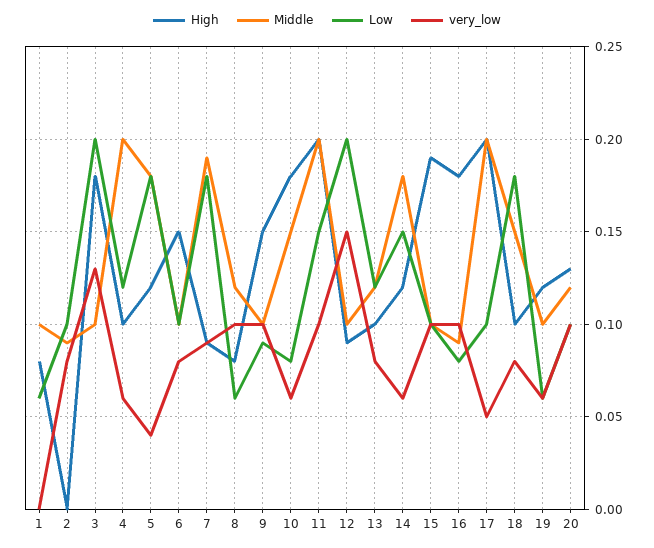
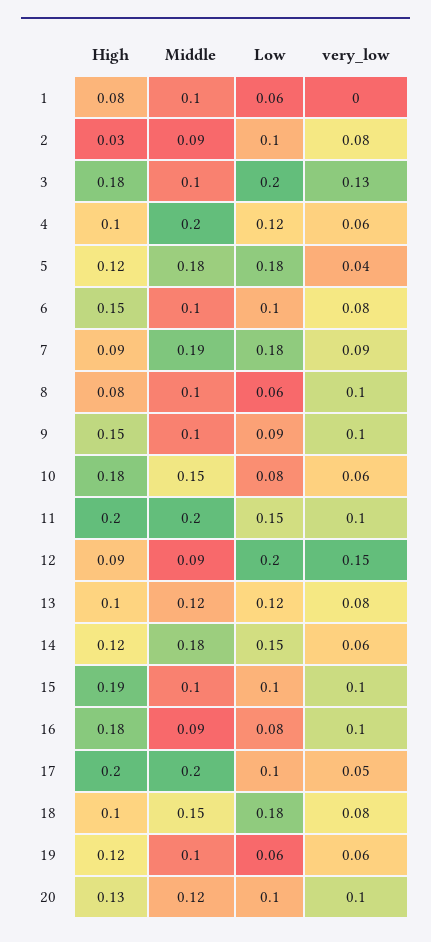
  {
    "High": {
      "1": 0.08,
-     "2": 0,
+     "2": 0.03,
      "3": 0.18,
      "4": 0.1,
      "5": 0.12,
      "6": 0.15,
      "7": 0.09,
      "8": 0.08,
      "9": 0.15,
      "10": 0.18,
      "11": 0.2,
      "12": 0.09,
      "13": 0.1,
      "14": 0.12,
      "15": 0.19,
      "16": 0.18,
      "17": 0.2,
      "18": 0.1,
      "19": 0.12,
      "20": 0.13
    },
    "Middle": {
      "1": 0.1,
      "2": 0.09,
      "3": 0.1,
      "4": 0.2,
      "5": 0.18,
      "6": 0.1,
      "7": 0.19,
-     "8": 0.12,
+     "8": 0.1,
      "9": 0.1,
      "10": 0.15,
      "11": 0.2,
-     "12": 0.1,
+     "12": 0.09,
      "13": 0.12,
      "14": 0.18,
      "15": 0.1,
      "16": 0.09,
      "17": 0.2,
      "18": 0.15,
      "19": 0.1,
      "20": 0.12
    },
    "Low": {
      "1": 0.06,
      "2": 0.1,
      "3": 0.2,
      "4": 0.12,
      "5": 0.18,
      "6": 0.1,
      "7": 0.18,
      "8": 0.06,
      "9": 0.09,
      "10": 0.08,
      "11": 0.15,
      "12": 0.2,
      "13": 0.12,
      "14": 0.15,
      "15": 0.1,
      "16": 0.08,
      "17": 0.1,
      "18": 0.18,
      "19": 0.06,
      "20": 0.1
    },
    "very_low": {
      "1": 0,
      "2": 0.08,
      "3": 0.13,
      "4": 0.06,
      "5": 0.04,
      "6": 0.08,
      "7": 0.09,
      "8": 0.1,
      "9": 0.1,
      "10": 0.06,
      "11": 0.1,
      "12": 0.15,
      "13": 0.08,
      "14": 0.06,
      "15": 0.1,
      "16": 0.1,
      "17": 0.05,
      "18": 0.08,
      "19": 0.06,
      "20": 0.1
    }
  }

